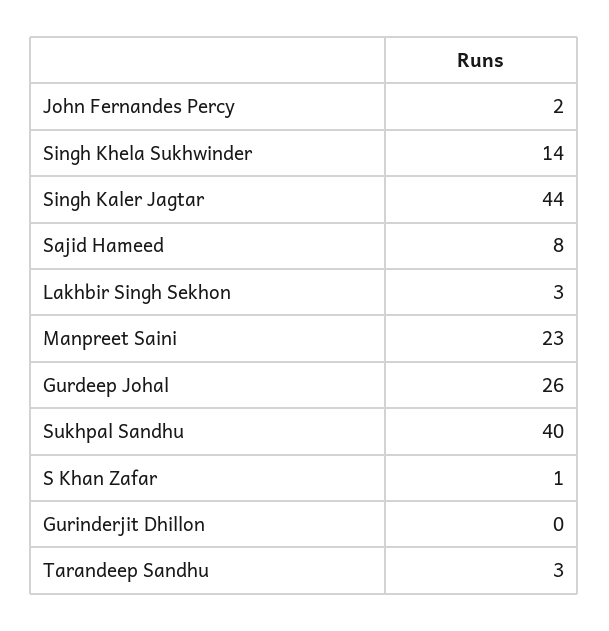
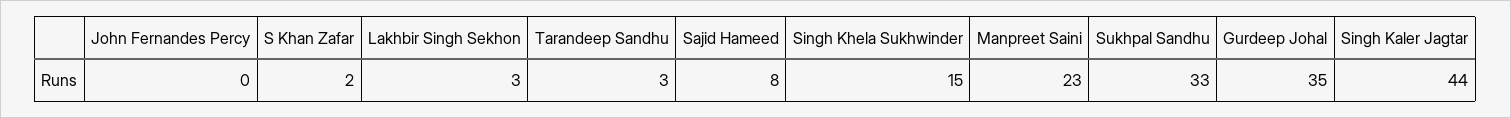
  {
-   "John Fernandes Percy": 2,
+   "John Fernandes Percy": 0,
-   "Singh Khela Sukhwinder": 14,
+   "Singh Khela Sukhwinder": 15,
    "Singh Kaler Jagtar": 44,
    "Sajid Hameed": 8,
    "Lakhbir Singh Sekhon": 3,
    "Manpreet Saini": 23,
-   "Gurdeep Johal": 26,
+   "Gurdeep Johal": 35,
-   "Sukhpal Sandhu": 40,
+   "Sukhpal Sandhu": 33,
-   "S Khan Zafar": 1,
+   "S Khan Zafar": 2,
-   "Gurinderjit Dhillon": 0,
    "Tarandeep Sandhu": 3
  }

